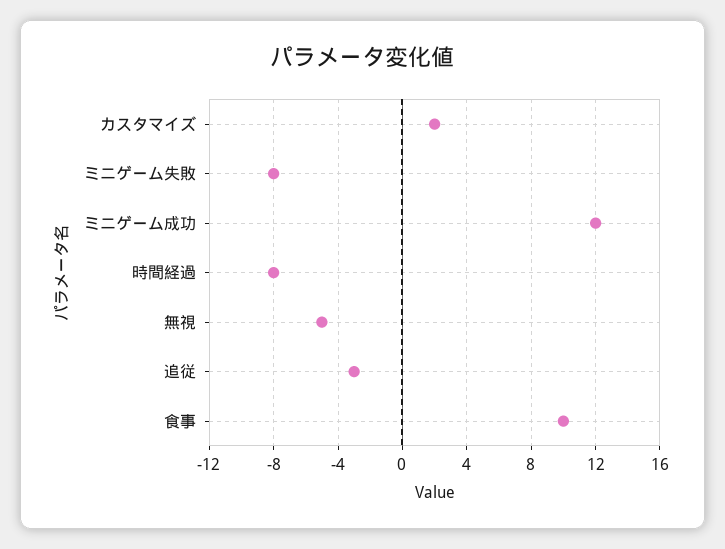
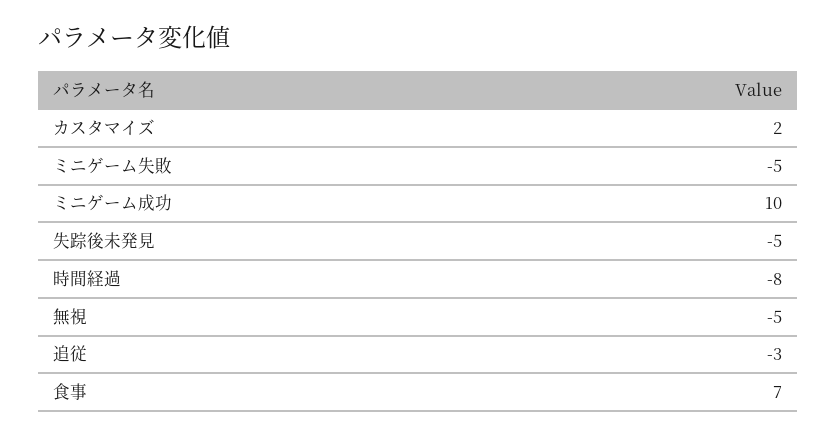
  {
    "カスタマイズ": 2,
-   "ミニゲーム失敗": -8,
+   "ミニゲーム失敗": -5,
-   "ミニゲーム成功": 12,
+   "ミニゲーム成功": 10,
    "時間経過": -8,
    "無視": -5,
    "追従": -3,
-   "食事": 10
+   "食事": 7,
+   "失踪後未発見": -5
  }

